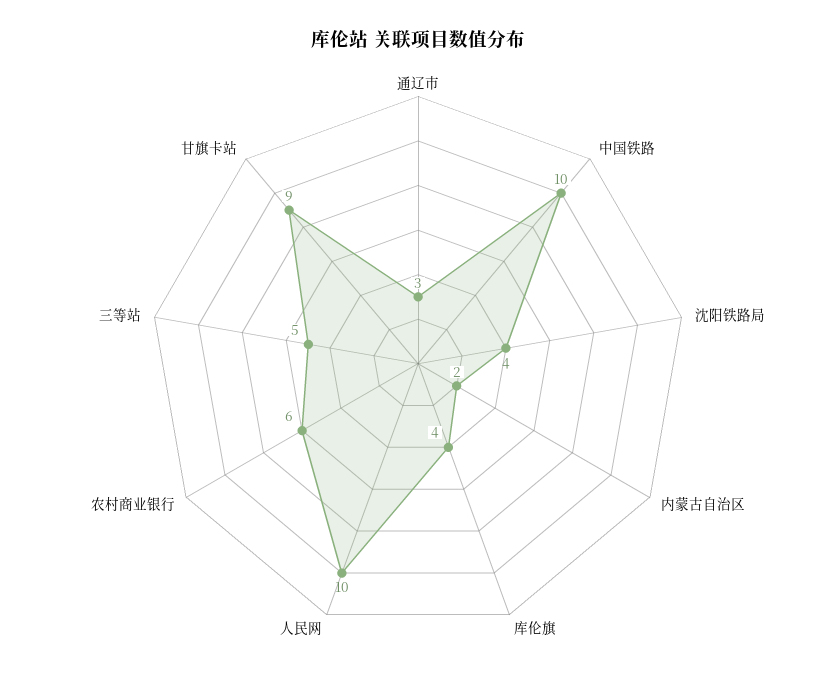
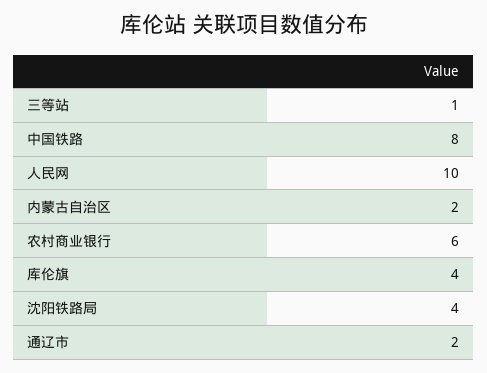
  {
-   "通辽市": 3,
+   "通辽市": 2,
-   "中国铁路": 10,
+   "中国铁路": 8,
    "沈阳铁路局": 4,
    "内蒙古自治区": 2,
    "库伦旗": 4,
    "人民网": 10,
    "农村商业银行": 6,
-   "三等站": 5,
+   "三等站": 1
-   "甘旗卡站": 9
  }

